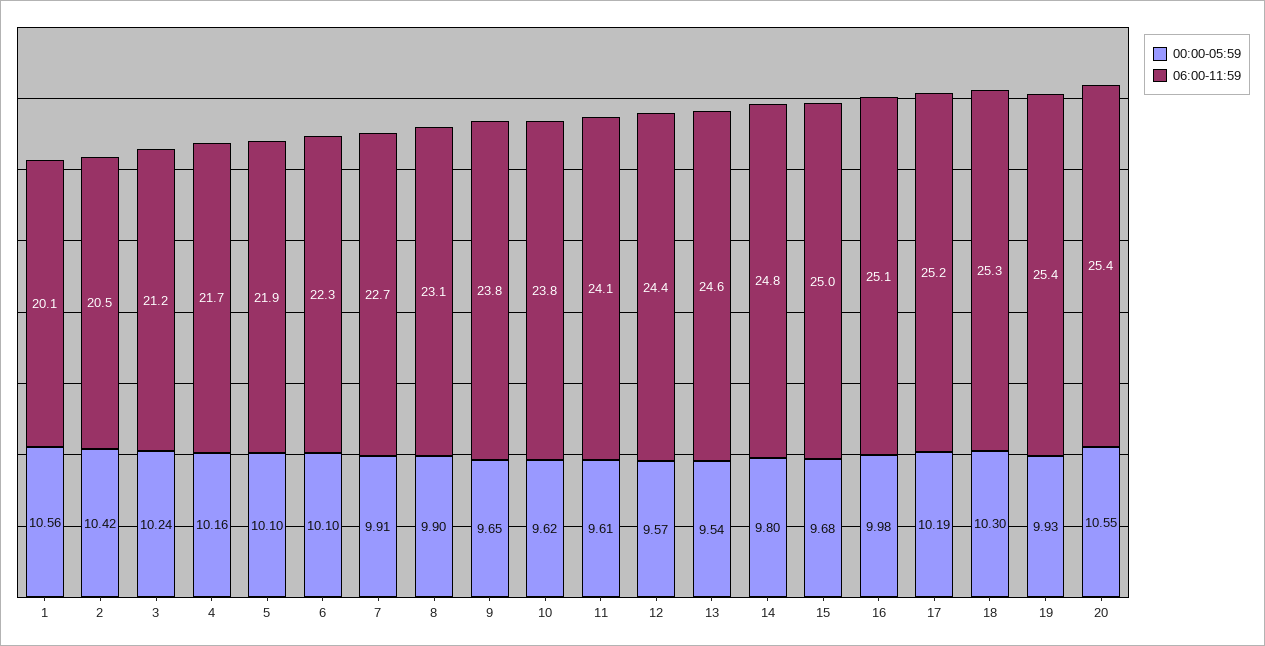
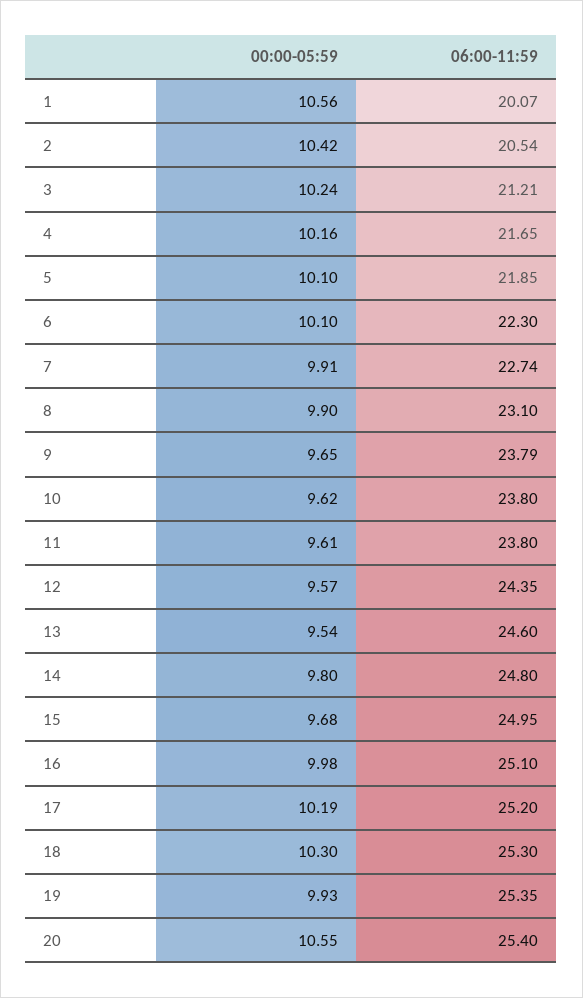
  {
    "00:00-05:59": {
      "1": 10.56,
      "2": 10.42,
      "3": 10.24,
      "4": 10.16,
      "5": 10.1,
      "6": 10.1,
      "7": 9.91,
      "8": 9.9,
      "9": 9.65,
      "10": 9.62,
      "11": 9.61,
      "12": 9.57,
      "13": 9.54,
      "14": 9.8,
      "15": 9.68,
      "16": 9.98,
      "17": 10.19,
      "18": 10.3,
      "19": 9.93,
      "20": 10.55
    },
    "06:00-11:59": {
      "1": 20.07,
      "2": 20.54,
      "3": 21.21,
      "4": 21.65,
      "5": 21.85,
      "6": 22.3,
      "7": 22.74,
      "8": 23.1,
      "9": 23.79,
      "10": 23.8,
-     "11": 24.1,
+     "11": 23.8,
      "12": 24.35,
      "13": 24.6,
      "14": 24.8,
      "15": 24.95,
      "16": 25.1,
      "17": 25.2,
      "18": 25.3,
      "19": 25.35,
      "20": 25.4
    }
  }

